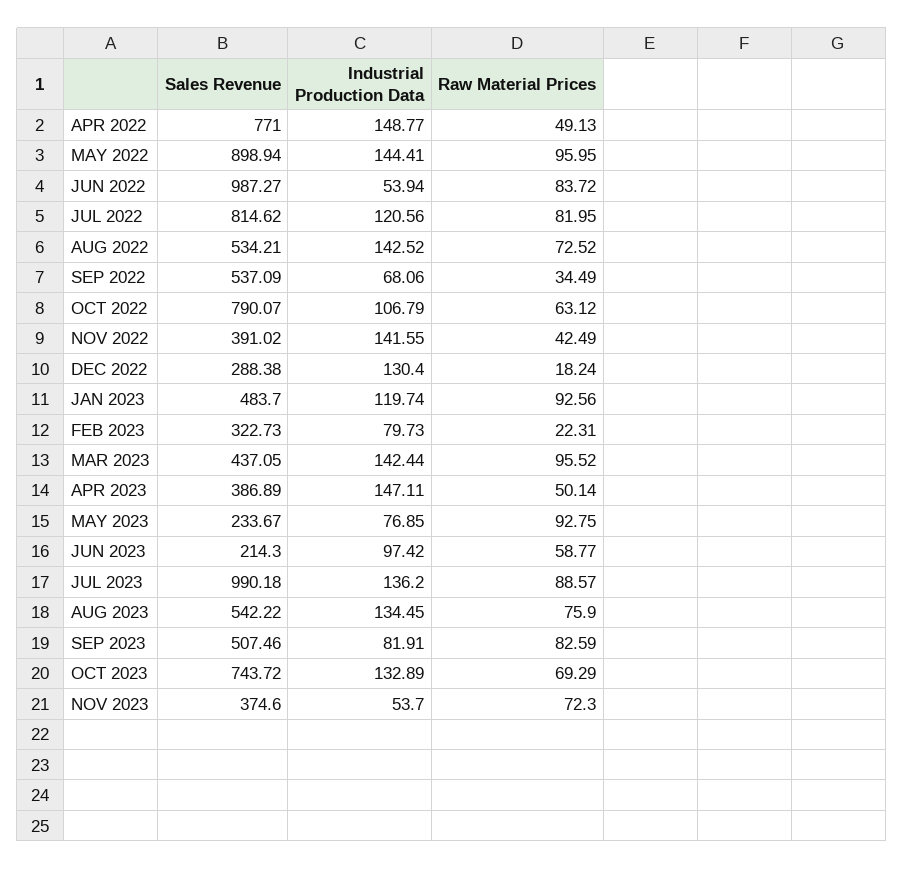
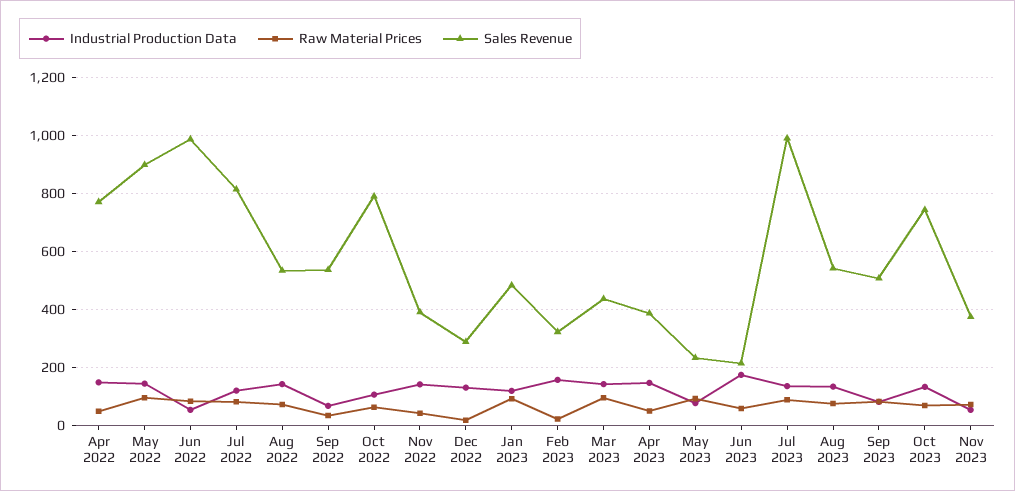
  {
    "Sales Revenue": {
      "APR 2022": 771,
      "MAY 2022": 898.94,
      "JUN 2022": 987.27,
      "JUL 2022": 814.62,
      "AUG 2022": 534.21,
      "SEP 2022": 537.09,
      "OCT 2022": 790.07,
      "NOV 2022": 391.02,
      "DEC 2022": 288.38,
      "JAN 2023": 483.7,
      "FEB 2023": 322.73,
      "MAR 2023": 437.05,
      "APR 2023": 386.89,
      "MAY 2023": 233.67,
      "JUN 2023": 214.3,
      "JUL 2023": 990.18,
      "AUG 2023": 542.22,
      "SEP 2023": 507.46,
      "OCT 2023": 743.72,
      "NOV 2023": 374.6
    },
    "Industrial Production Data": {
      "APR 2022": 148.77,
      "MAY 2022": 144.41,
      "JUN 2022": 53.94,
      "JUL 2022": 120.56,
      "AUG 2022": 142.52,
      "SEP 2022": 68.06,
      "OCT 2022": 106.79,
      "NOV 2022": 141.55,
      "DEC 2022": 130.4,
      "JAN 2023": 119.74,
-     "FEB 2023": 79.73,
+     "FEB 2023": 150,
      "MAR 2023": 142.44,
      "APR 2023": 147.11,
      "MAY 2023": 76.85,
-     "JUN 2023": 97.42,
+     "JUN 2023": 175,
      "JUL 2023": 136.2,
      "AUG 2023": 134.45,
      "SEP 2023": 81.91,
      "OCT 2023": 132.89,
      "NOV 2023": 53.7
    },
    "Raw Material Prices": {
      "APR 2022": 49.13,
      "MAY 2022": 95.95,
      "JUN 2022": 83.72,
      "JUL 2022": 81.95,
      "AUG 2022": 72.52,
      "SEP 2022": 34.49,
      "OCT 2022": 63.12,
      "NOV 2022": 42.49,
      "DEC 2022": 18.24,
      "JAN 2023": 92.56,
      "FEB 2023": 22.31,
      "MAR 2023": 95.52,
      "APR 2023": 50.14,
      "MAY 2023": 92.75,
      "JUN 2023": 58.77,
      "JUL 2023": 88.57,
      "AUG 2023": 75.9,
      "SEP 2023": 82.59,
      "OCT 2023": 69.29,
      "NOV 2023": 72.3
    }
  }

